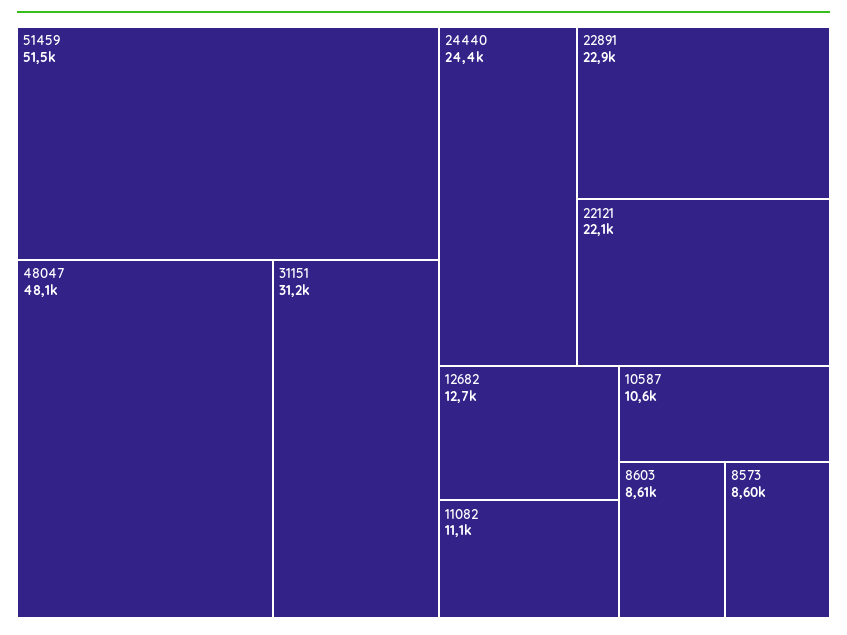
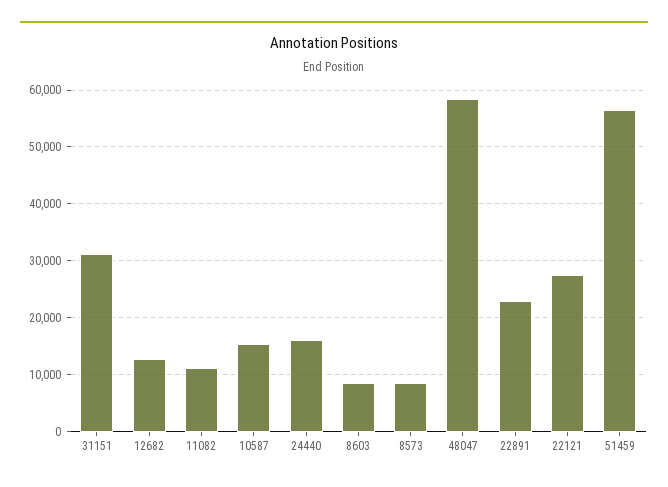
  {
-   "51459": 51500,
+   "51459": 56000,
-   "48047": 48100,
+   "48047": 58000,
    "31151": 31200,
-   "24440": 24400,
+   "24440": 16000,
    "22891": 22900,
-   "22121": 22100,
+   "22121": 28000,
    "12682": 12700,
    "11082": 11100,
-   "10587": 10600,
+   "10587": 16000,
    "8603": 8610,
    "8573": 8600
  }

